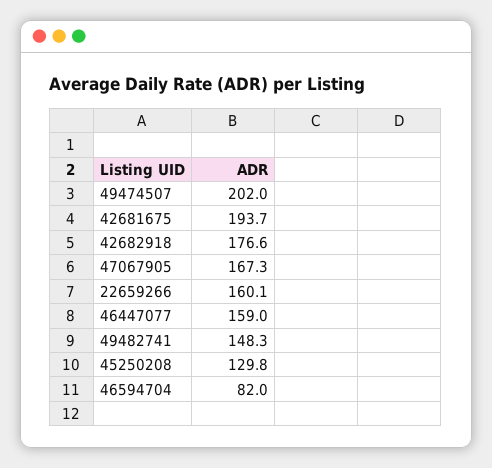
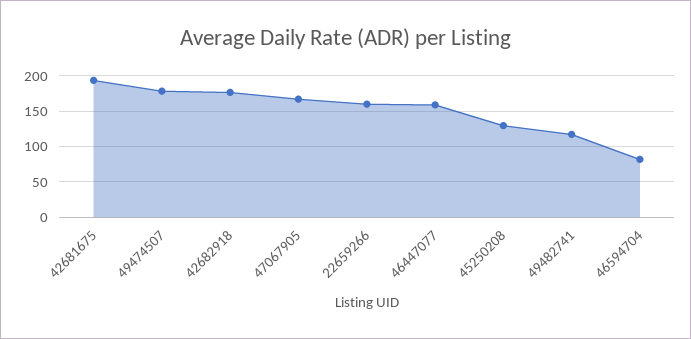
  {
-   "49474507": 202,
+   "49474507": 180,
    "42681675": 193.7,
    "42682918": 176.6,
    "47067905": 167.3,
    "22659266": 160.1,
    "46447077": 159,
-   "49482741": 148.3,
+   "49482741": 120,
    "45250208": 129.8,
    "46594704": 82
  }

